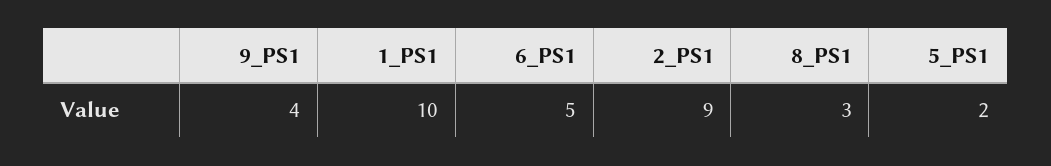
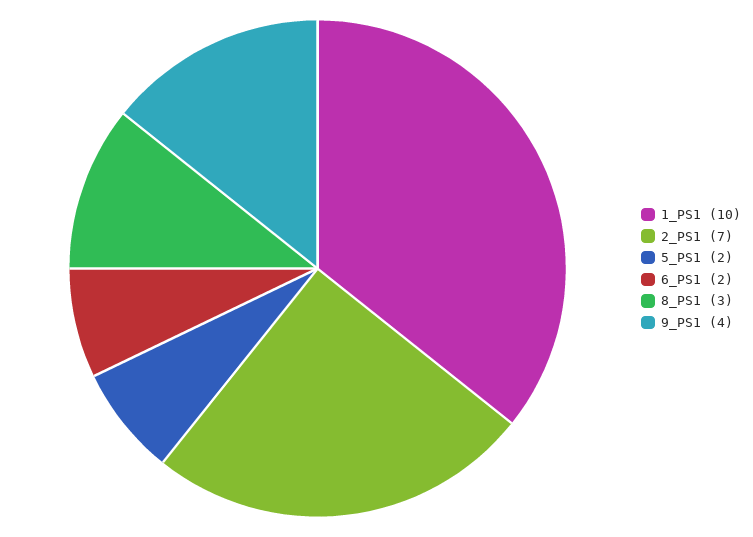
  {
    "9_PS1": 4,
    "1_PS1": 10,
-   "6_PS1": 5,
+   "6_PS1": 2,
-   "2_PS1": 9,
+   "2_PS1": 7,
    "8_PS1": 3,
    "5_PS1": 2
  }

